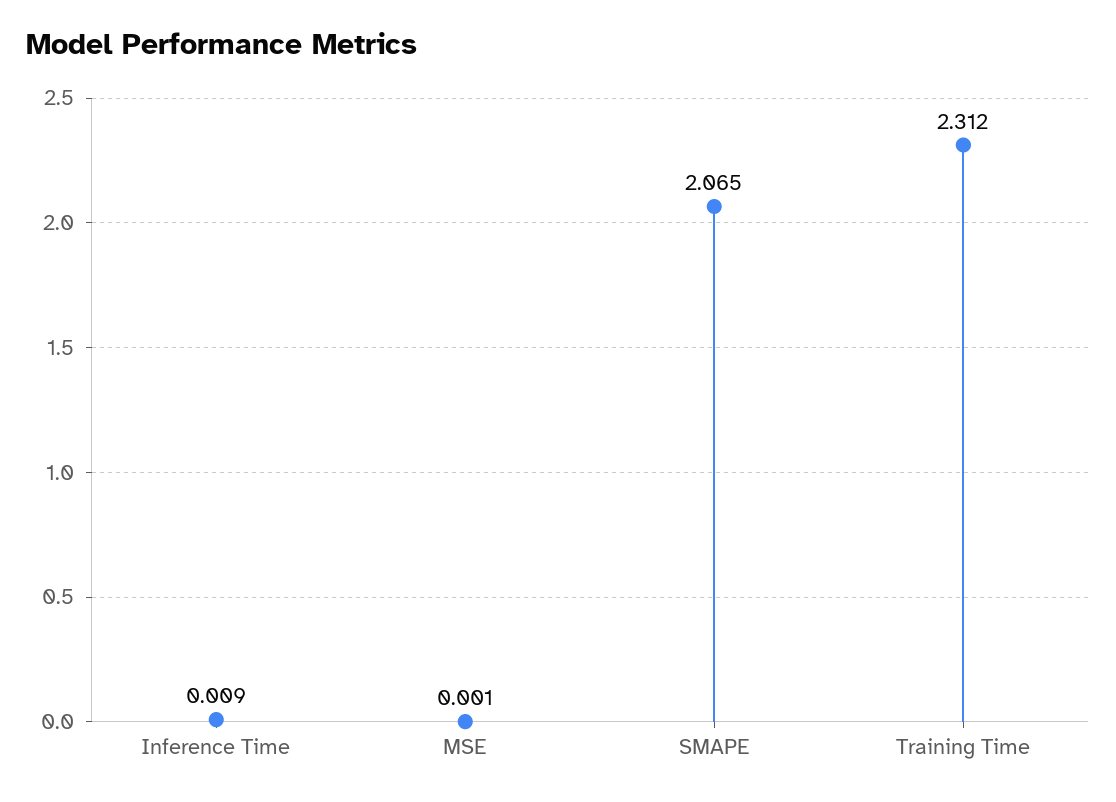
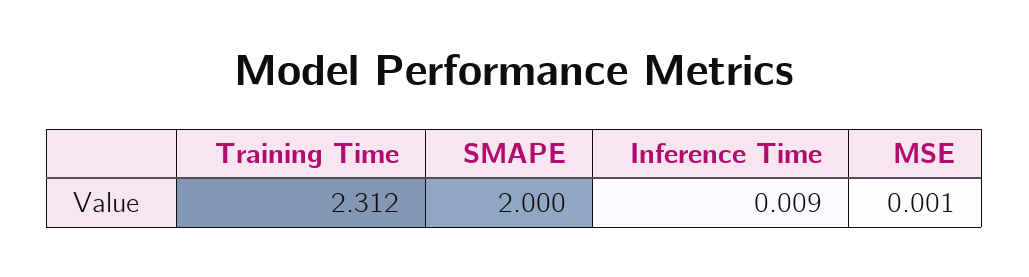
  {
    "Inference Time": 0.009,
    "MSE": 0.001,
-   "SMAPE": 2.065,
+   "SMAPE": 2,
    "Training Time": 2.312
  }

